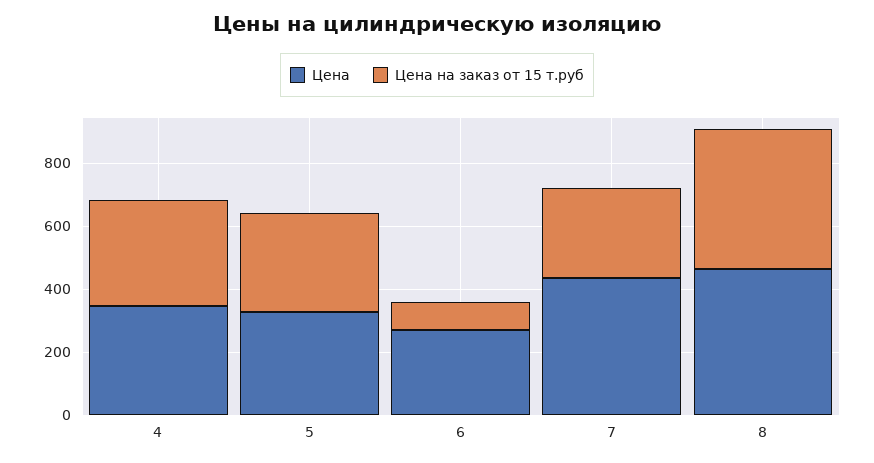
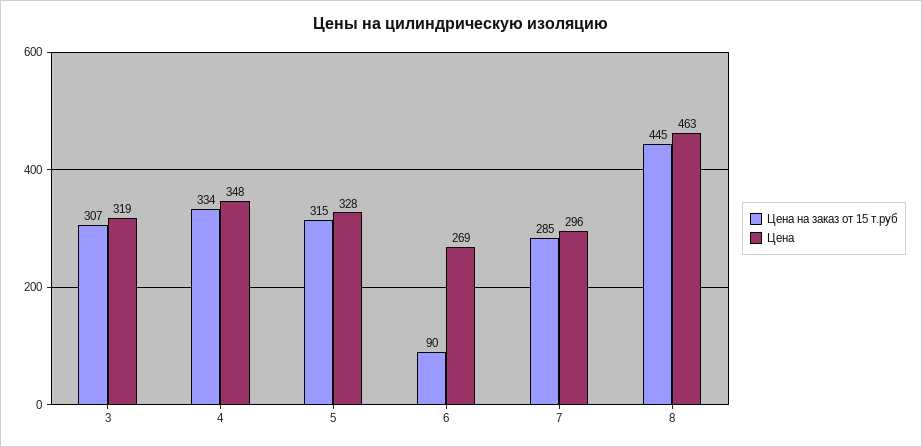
  {
    "Цена": {
      "4": 348,
      "5": 328,
      "6": 269,
-     "7": 450,
+     "7": 296,
-     "8": 463
+     "8": 463,
+     "3": 319
    },
    "Цена на заказ от 15 т.руб": {
      "4": 334,
      "5": 315,
      "6": 90,
      "7": 285,
-     "8": 445
+     "8": 445,
+     "3": 307
    }
  }

